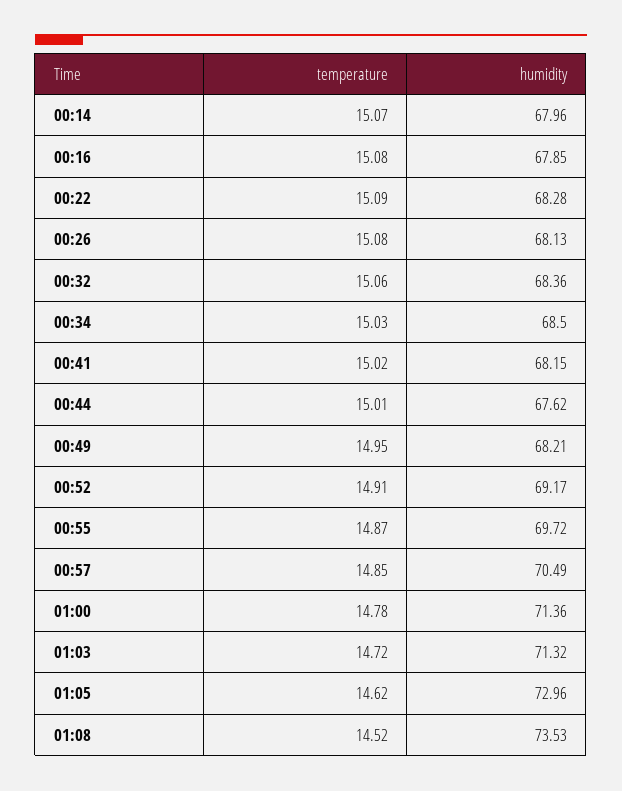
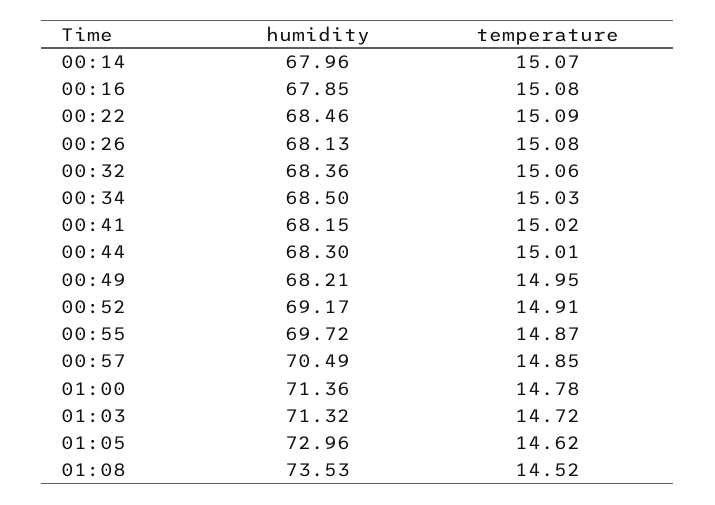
  {
    "temperature": {
      "00:14": 15.07,
      "00:16": 15.08,
      "00:22": 15.09,
      "00:26": 15.08,
      "00:32": 15.06,
      "00:34": 15.03,
      "00:41": 15.02,
      "00:44": 15.01,
      "00:49": 14.95,
      "00:52": 14.91,
      "00:55": 14.87,
      "00:57": 14.85,
      "01:00": 14.78,
      "01:03": 14.72,
      "01:05": 14.62,
      "01:08": 14.52
    },
    "humidity": {
      "00:14": 67.96,
      "00:16": 67.85,
-     "00:22": 68.28,
+     "00:22": 68.46,
      "00:26": 68.13,
      "00:32": 68.36,
      "00:34": 68.5,
      "00:41": 68.15,
-     "00:44": 67.62,
+     "00:44": 68.3,
      "00:49": 68.21,
      "00:52": 69.17,
      "00:55": 69.72,
      "00:57": 70.49,
      "01:00": 71.36,
      "01:03": 71.32,
      "01:05": 72.96,
      "01:08": 73.53
    }
  }

